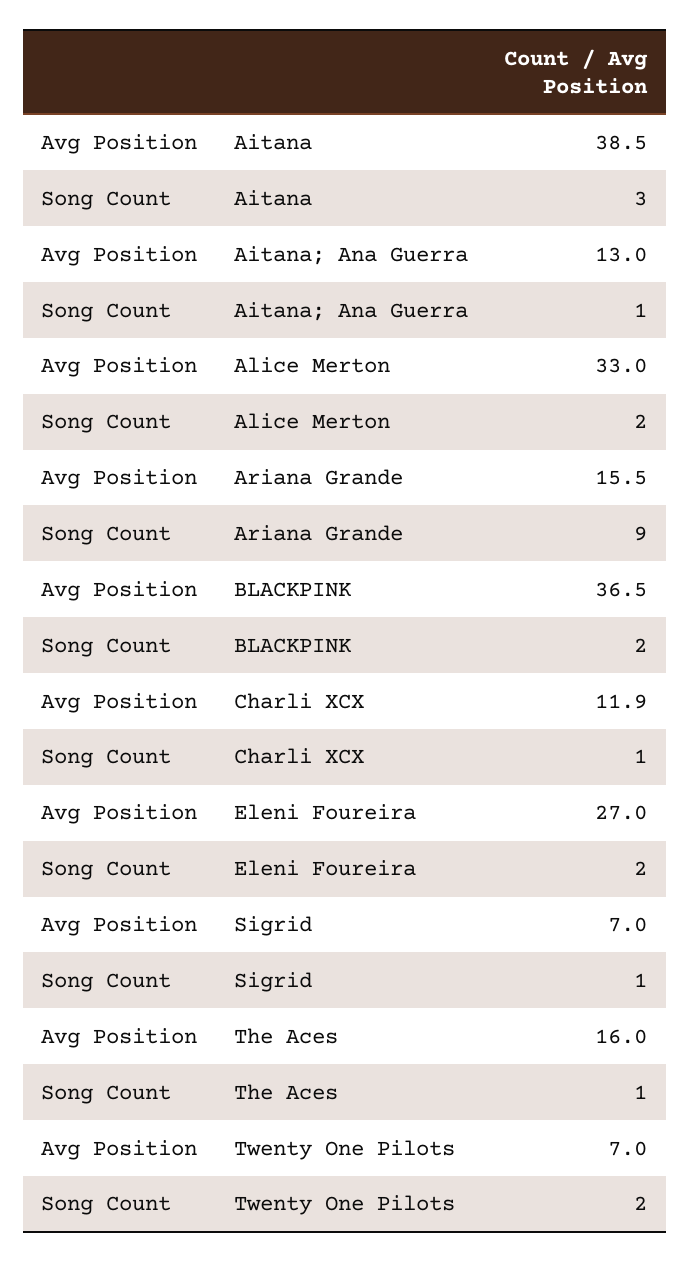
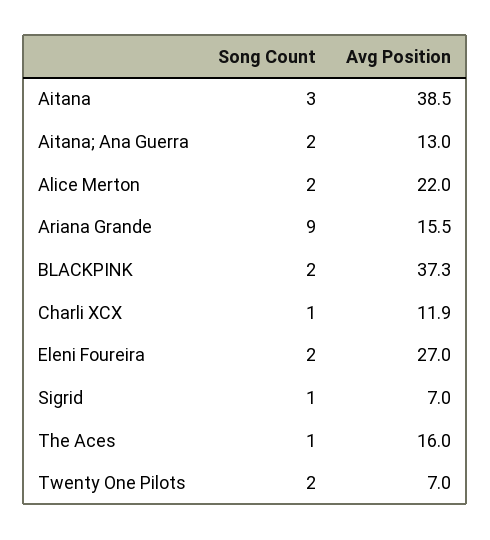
  {
    "Avg Position": {
      "Aitana": 38.5,
      "Aitana; Ana Guerra": 13,
-     "Alice Merton": 33,
+     "Alice Merton": 22,
      "Ariana Grande": 15.5,
-     "BLACKPINK": 36.5,
+     "BLACKPINK": 37.3,
      "Charli XCX": 11.9,
      "Eleni Foureira": 27,
      "Sigrid": 7,
      "The Aces": 16,
      "Twenty One Pilots": 7
    },
    "Song Count": {
      "Aitana": 3,
-     "Aitana; Ana Guerra": 1,
+     "Aitana; Ana Guerra": 2,
      "Alice Merton": 2,
      "Ariana Grande": 9,
      "BLACKPINK": 2,
      "Charli XCX": 1,
      "Eleni Foureira": 2,
      "Sigrid": 1,
      "The Aces": 1,
      "Twenty One Pilots": 2
    }
  }

